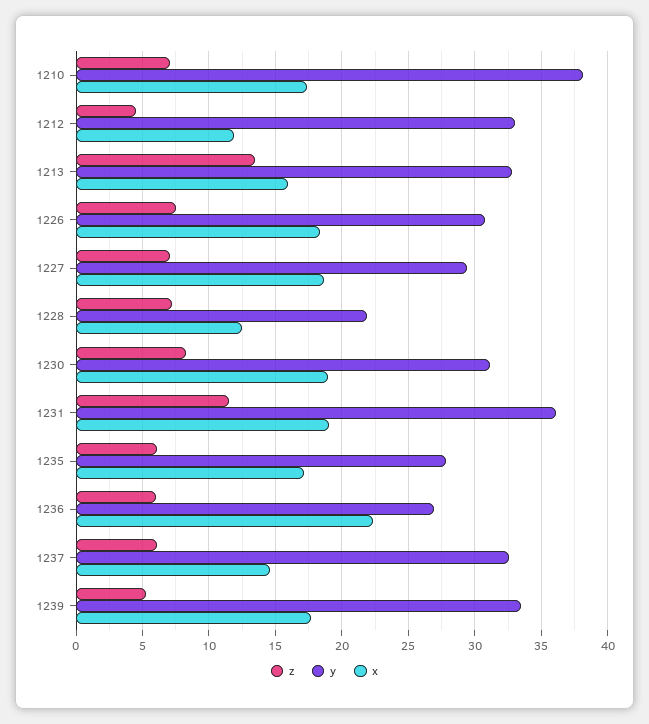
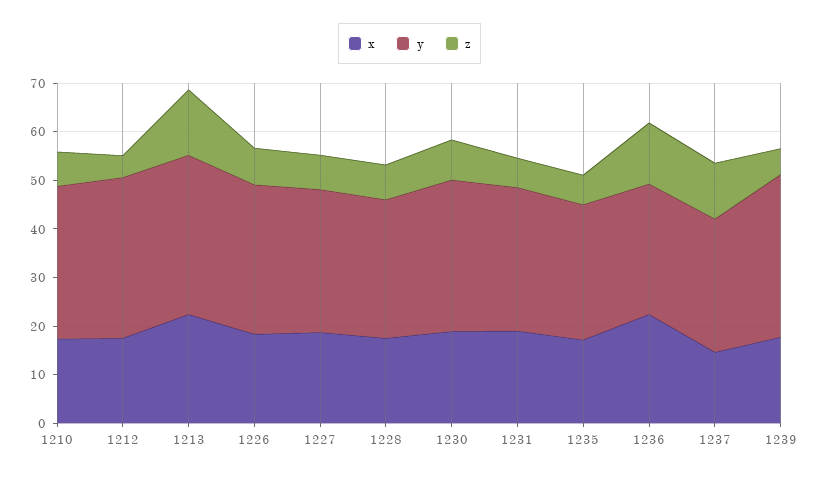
  {
    "z": {
      "1210": 7,
      "1212": 4.5,
      "1213": 13.5,
      "1226": 7.5,
      "1227": 7,
      "1228": 7,
      "1230": 8.5,
-     "1231": 11.5,
+     "1231": 6,
      "1235": 6,
-     "1236": 6,
+     "1236": 12,
-     "1237": 6,
+     "1237": 12,
      "1239": 5.5
    },
    "y": {
-     "1210": 38,
+     "1210": 32,
      "1212": 33,
      "1213": 33,
      "1226": 30.5,
      "1227": 29.5,
-     "1228": 22,
+     "1228": 28,
      "1230": 31,
-     "1231": 36,
+     "1231": 30,
      "1235": 28,
      "1236": 27,
-     "1237": 32.5,
+     "1237": 28,
      "1239": 33.5
    },
    "x": {
      "1210": 17.5,
-     "1212": 12,
+     "1212": 18,
-     "1213": 16,
+     "1213": 22,
      "1226": 18.5,
      "1227": 18.5,
-     "1228": 12.5,
+     "1228": 18,
      "1230": 19,
      "1231": 19,
      "1235": 17,
      "1236": 22.5,
      "1237": 14.5,
      "1239": 17.5
    }
  }

